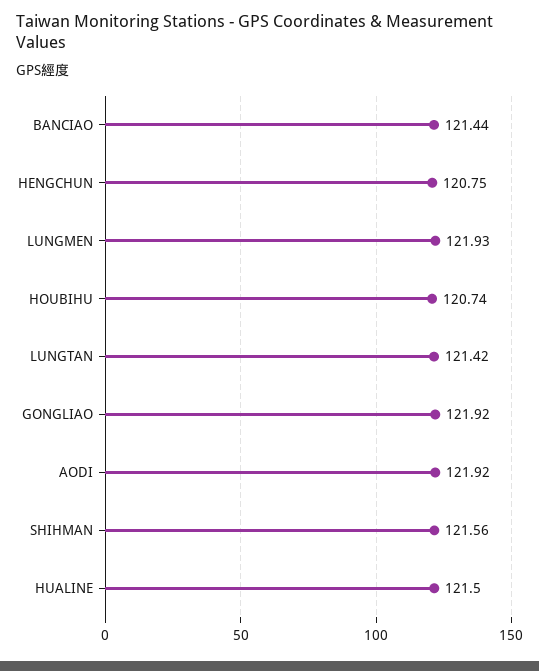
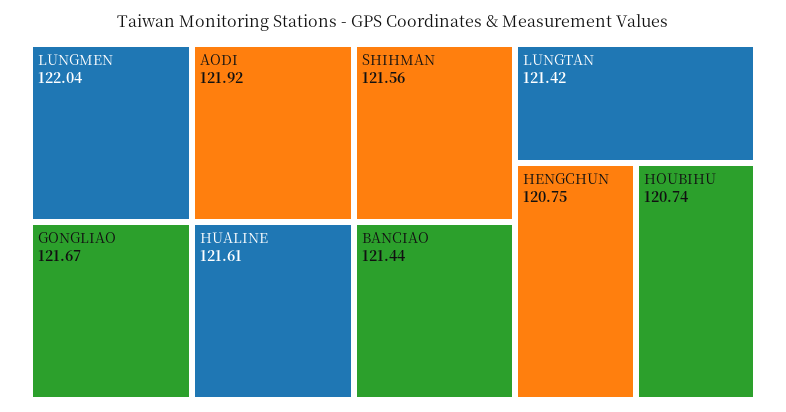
  {
    "BANCIAO": 121.44,
    "HENGCHUN": 120.75,
-   "LUNGMEN": 121.93,
+   "LUNGMEN": 122.04,
    "HOUBIHU": 120.74,
    "LUNGTAN": 121.42,
-   "GONGLIAO": 121.92,
+   "GONGLIAO": 121.67,
    "AODI": 121.92,
    "SHIHMAN": 121.56,
-   "HUALINE": 121.5
+   "HUALINE": 121.61
  }

